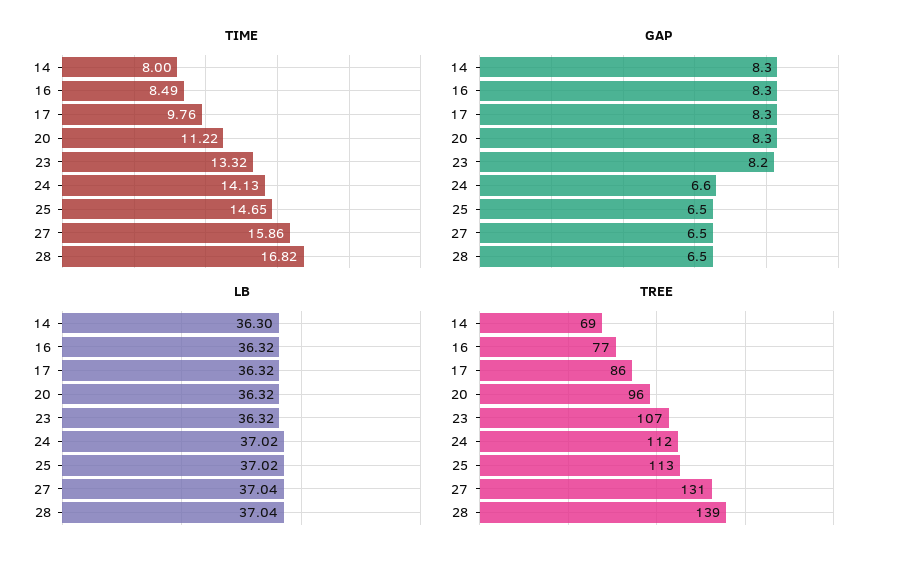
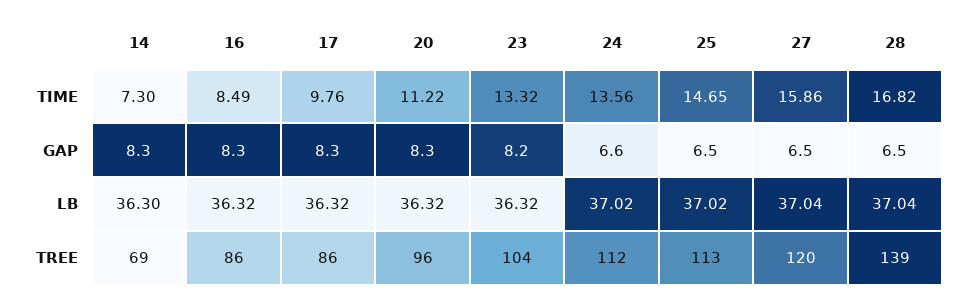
  {
    "TIME": {
-     "14": 8,
+     "14": 7.3,
      "16": 8.49,
      "17": 9.76,
      "20": 11.22,
      "23": 13.32,
-     "24": 14.13,
+     "24": 13.56,
      "25": 14.65,
      "27": 15.86,
      "28": 16.82
    },
    "GAP": {
      "14": 8.3,
      "16": 8.3,
      "17": 8.3,
      "20": 8.3,
      "23": 8.2,
      "24": 6.6,
      "25": 6.5,
      "27": 6.5,
      "28": 6.5
    },
    "LB": {
      "14": 36.3,
      "16": 36.32,
      "17": 36.32,
      "20": 36.32,
      "23": 36.32,
      "24": 37.02,
      "25": 37.02,
      "27": 37.04,
      "28": 37.04
    },
    "TREE": {
      "14": 69,
-     "16": 77,
+     "16": 86,
      "17": 86,
      "20": 96,
-     "23": 107,
+     "23": 104,
      "24": 112,
      "25": 113,
-     "27": 131,
+     "27": 120,
      "28": 139
    }
  }

